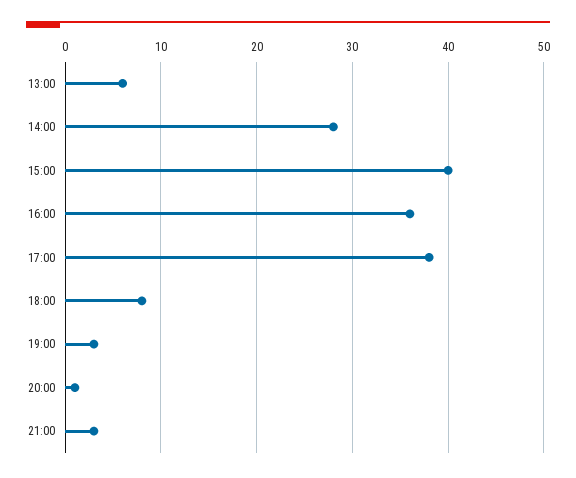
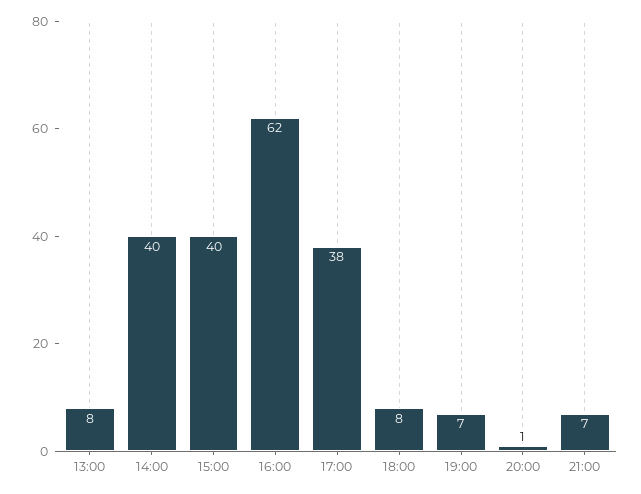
  {
-   "13:00": 6,
+   "13:00": 8,
-   "14:00": 28,
+   "14:00": 40,
    "15:00": 40,
-   "16:00": 36,
+   "16:00": 62,
    "17:00": 38,
    "18:00": 8,
-   "19:00": 3,
+   "19:00": 7,
    "20:00": 1,
-   "21:00": 3
+   "21:00": 7
  }

